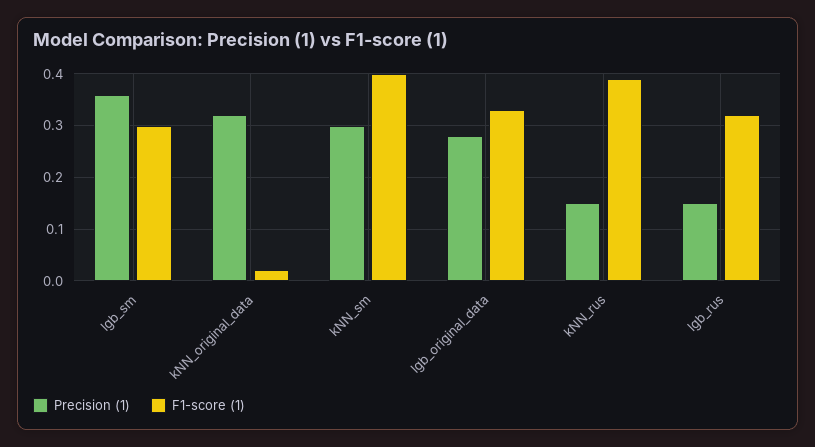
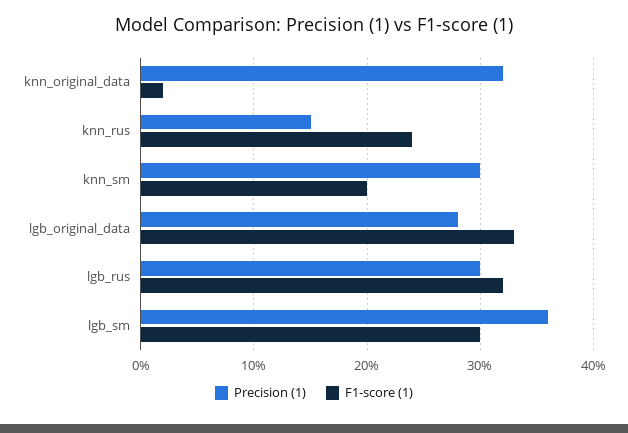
  {
    "Precision (1)": {
      "lgb_sm": 0.36,
      "kNN_original_data": 0.32,
      "kNN_sm": 0.3,
      "lgb_original_data": 0.28,
      "kNN_rus": 0.15,
-     "lgb_rus": 0.15
+     "lgb_rus": 0.3
    },
    "F1-score (1)": {
      "lgb_sm": 0.3,
      "kNN_original_data": 0.02,
-     "kNN_sm": 0.4,
+     "kNN_sm": 0.2,
      "lgb_original_data": 0.33,
-     "kNN_rus": 0.4,
+     "kNN_rus": 0.24,
      "lgb_rus": 0.32
    }
  }

